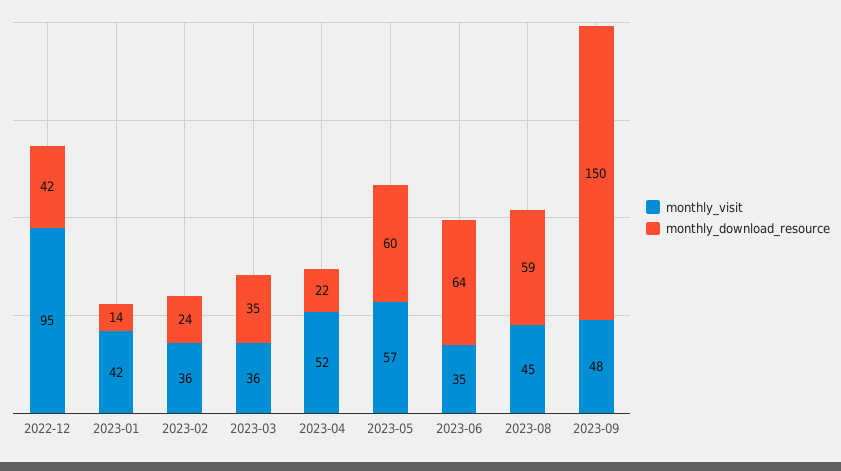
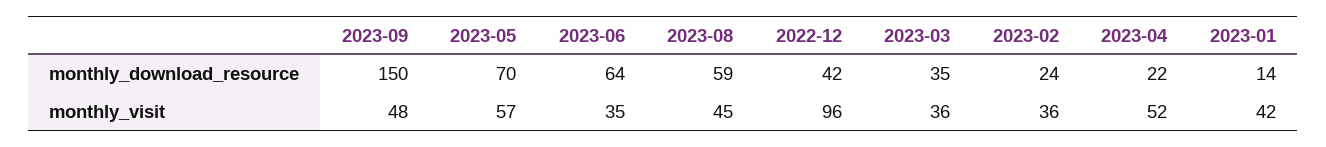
  {
    "monthly_visit": {
-     "2022-12": 95,
+     "2022-12": 96,
      "2023-01": 42,
      "2023-02": 36,
      "2023-03": 36,
      "2023-04": 52,
      "2023-05": 57,
      "2023-06": 35,
      "2023-08": 45,
      "2023-09": 48
    },
    "monthly_download_resource": {
      "2022-12": 42,
      "2023-01": 14,
      "2023-02": 24,
      "2023-03": 35,
      "2023-04": 22,
-     "2023-05": 60,
+     "2023-05": 70,
      "2023-06": 64,
      "2023-08": 59,
      "2023-09": 150
    }
  }

